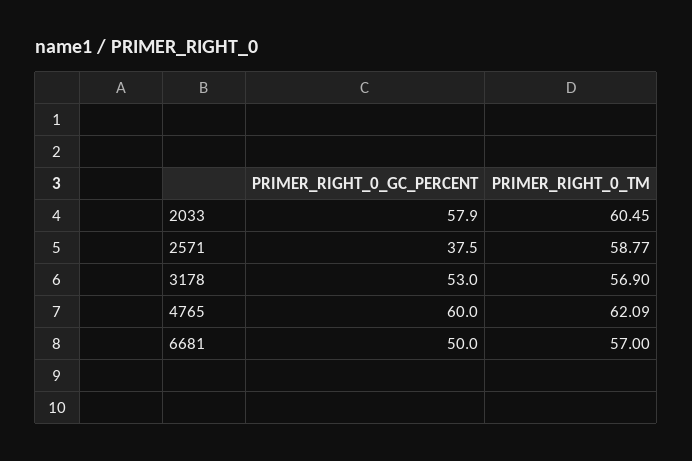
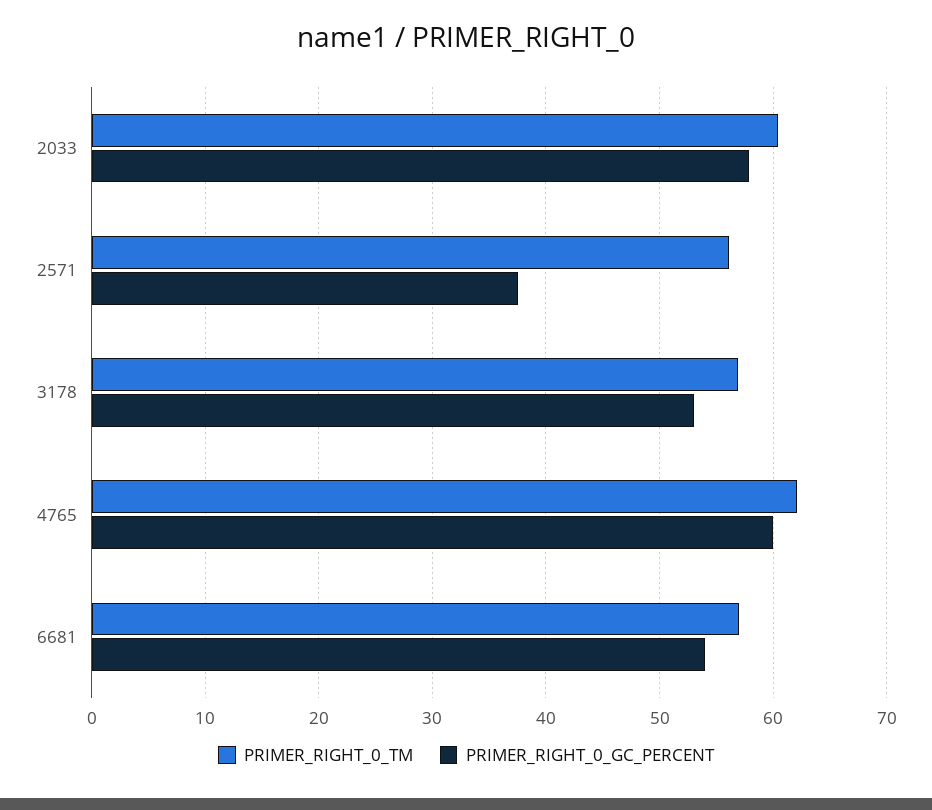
  {
    "PRIMER_RIGHT_0_GC_PERCENT": {
      "2033": 57.9,
      "2571": 37.5,
      "3178": 53,
      "4765": 60,
-     "6681": 50
+     "6681": 54
    },
    "PRIMER_RIGHT_0_TM": {
      "2033": 60.45,
-     "2571": 58.77,
+     "2571": 56,
      "3178": 56.9,
      "4765": 62.09,
      "6681": 57
    }
  }

